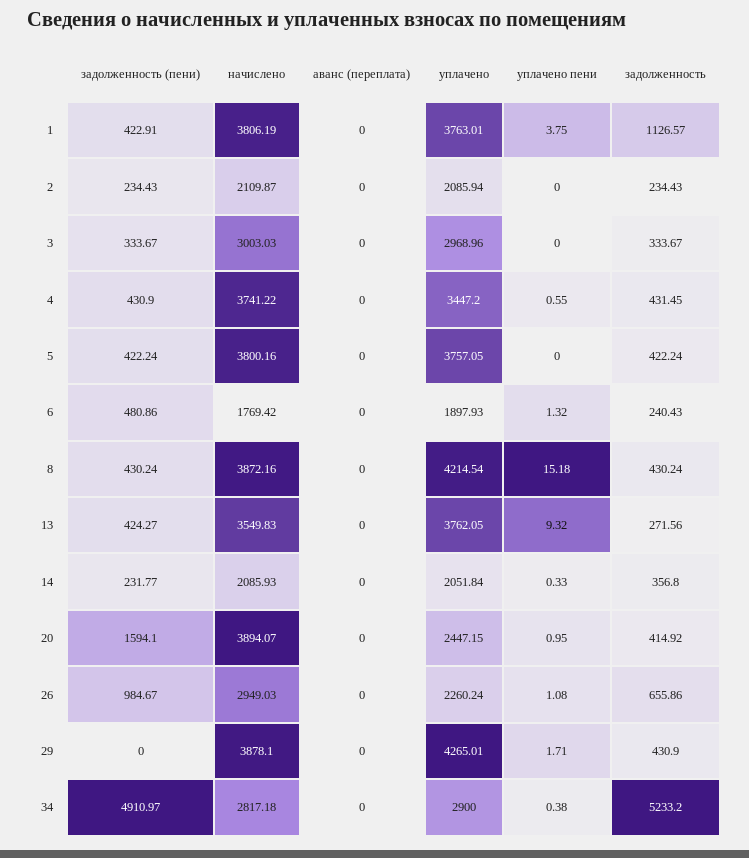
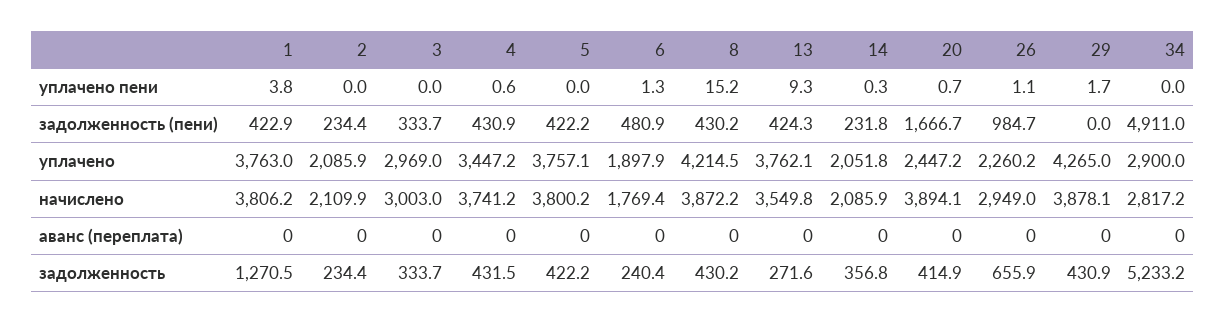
  {
    "задолженность (пени)": {
      "1": 422.91,
      "2": 234.43,
      "3": 333.67,
      "4": 430.9,
      "5": 422.24,
      "6": 480.86,
      "8": 430.24,
      "13": 424.27,
      "14": 231.77,
-     "20": 1594.1,
+     "20": 1666.7,
      "26": 984.67,
      "29": 0,
      "34": 4910.97
    },
    "начислено": {
      "1": 3806.19,
      "2": 2109.87,
      "3": 3003.03,
      "4": 3741.22,
      "5": 3800.16,
      "6": 1769.42,
      "8": 3872.16,
      "13": 3549.83,
      "14": 2085.93,
      "20": 3894.07,
      "26": 2949.03,
      "29": 3878.1,
      "34": 2817.18
    },
    "аванс (переплата)": {
      "1": 0,
      "2": 0,
      "3": 0,
      "4": 0,
      "5": 0,
      "6": 0,
      "8": 0,
      "13": 0,
      "14": 0,
      "20": 0,
      "26": 0,
      "29": 0,
      "34": 0
    },
    "уплачено": {
      "1": 3763.01,
      "2": 2085.94,
      "3": 2968.96,
      "4": 3447.2,
      "5": 3757.05,
      "6": 1897.93,
      "8": 4214.54,
      "13": 3762.05,
      "14": 2051.84,
      "20": 2447.15,
      "26": 2260.24,
      "29": 4265.01,
      "34": 2900
    },
    "уплачено пени": {
      "1": 3.75,
      "2": 0,
      "3": 0,
      "4": 0.55,
      "5": 0,
      "6": 1.32,
      "8": 15.18,
      "13": 9.32,
      "14": 0.33,
-     "20": 0.95,
+     "20": 0.7,
      "26": 1.08,
      "29": 1.71,
-     "34": 0.38
+     "34": 0
    },
    "задолженность": {
-     "1": 1126.57,
+     "1": 1270.5,
      "2": 234.43,
      "3": 333.67,
      "4": 431.45,
      "5": 422.24,
      "6": 240.43,
      "8": 430.24,
      "13": 271.56,
      "14": 356.8,
      "20": 414.92,
      "26": 655.86,
      "29": 430.9,
      "34": 5233.2
    }
  }

